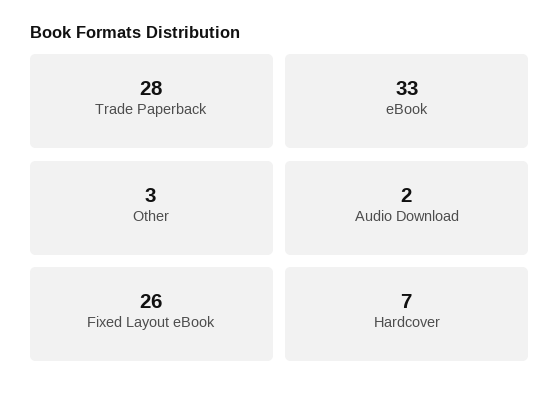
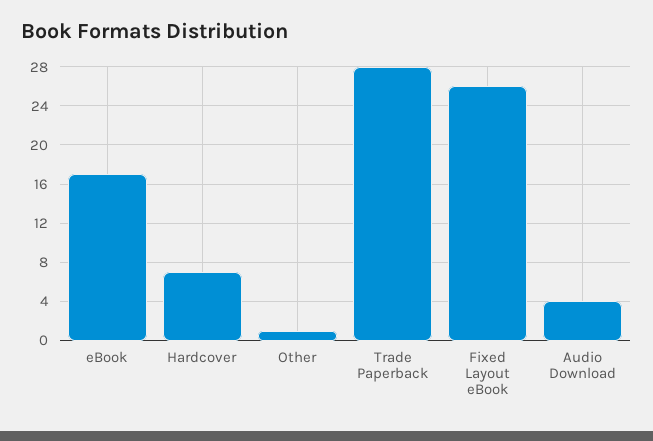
  {
    "Trade Paperback": 28,
-   "eBook": 33,
+   "eBook": 17,
-   "Other": 3,
+   "Other": 1,
-   "Audio Download": 2,
+   "Audio Download": 4,
    "Fixed Layout eBook": 26,
    "Hardcover": 7
  }

